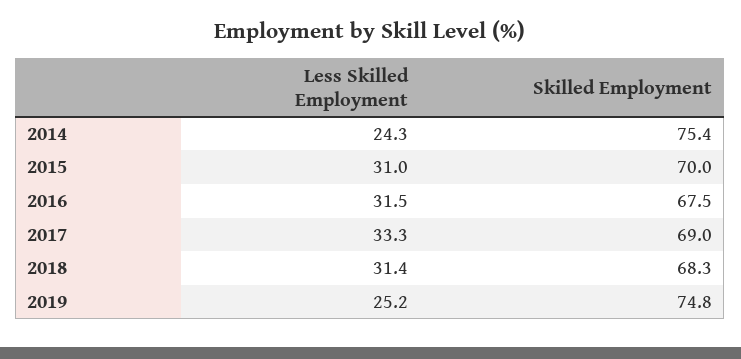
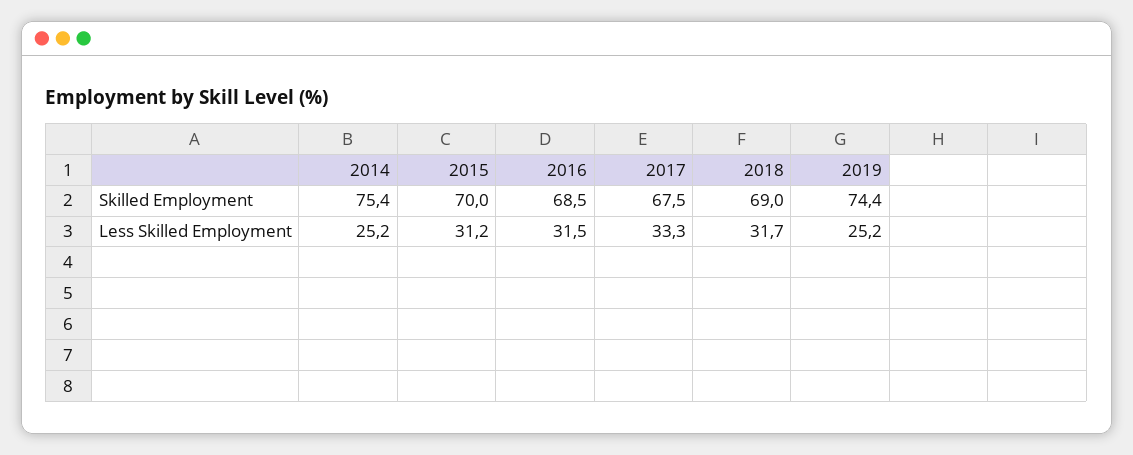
  {
    "Less Skilled Employment": {
-     "2014": 24.3,
+     "2014": 25.2,
-     "2015": 31,
+     "2015": 31.2,
      "2016": 31.5,
      "2017": 33.3,
-     "2018": 31.4,
+     "2018": 31.7,
      "2019": 25.2
    },
    "Skilled Employment": {
      "2014": 75.4,
      "2015": 70,
-     "2016": 67.5,
+     "2016": 68.5,
-     "2017": 69,
+     "2017": 67.5,
-     "2018": 68.3,
+     "2018": 69,
-     "2019": 74.8
+     "2019": 74.4
    }
  }

